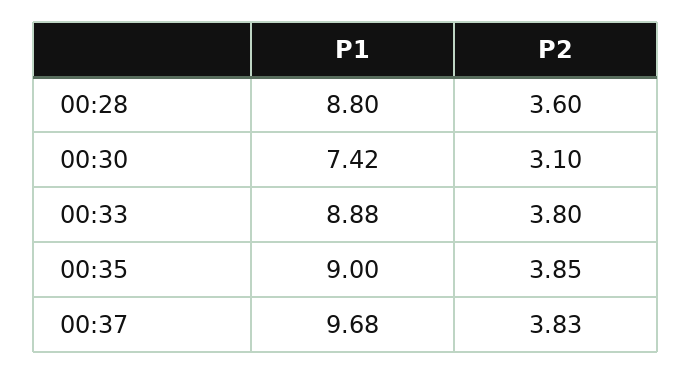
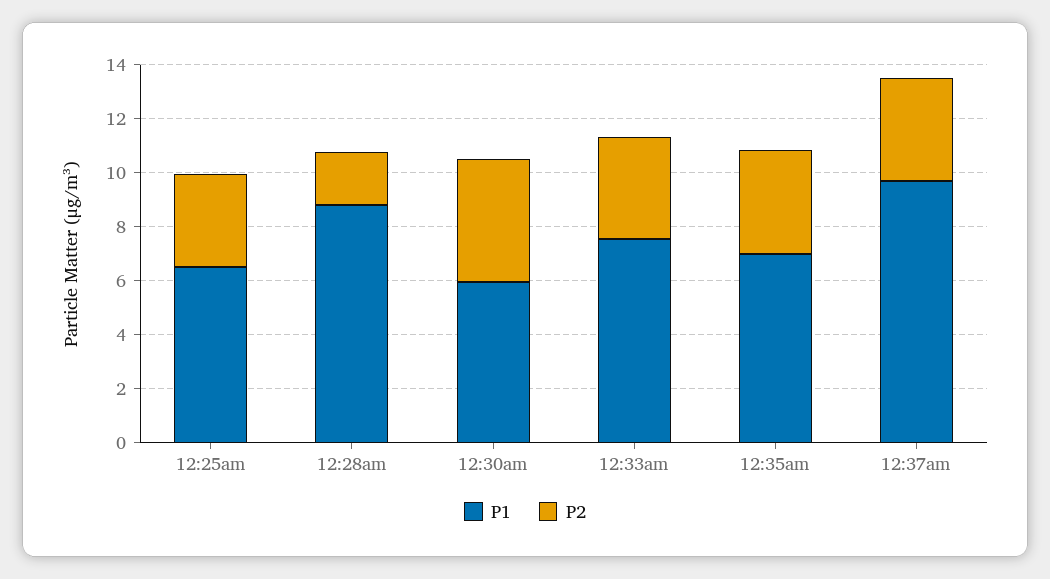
  {
    "P1": {
      "00:28": 8.8,
-     "00:30": 7.42,
+     "00:30": 6,
-     "00:33": 8.88,
+     "00:33": 7.5,
-     "00:35": 9,
+     "00:35": 7,
-     "00:37": 9.68
+     "00:37": 9.68,
+     "12:25am": 6.5
    },
    "P2": {
-     "00:28": 3.6,
+     "00:28": 2,
-     "00:30": 3.1,
+     "00:30": 4.5,
      "00:33": 3.8,
      "00:35": 3.85,
-     "00:37": 3.83
+     "00:37": 3.83,
+     "12:25am": 3.5
    }
  }

